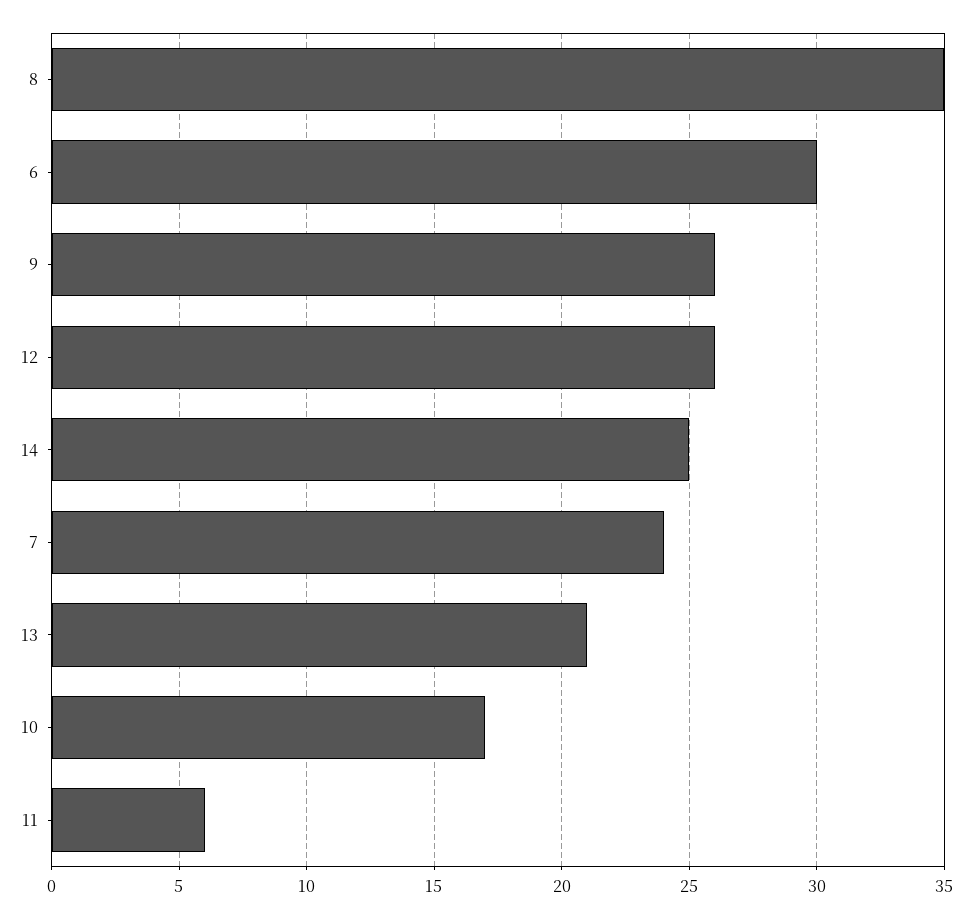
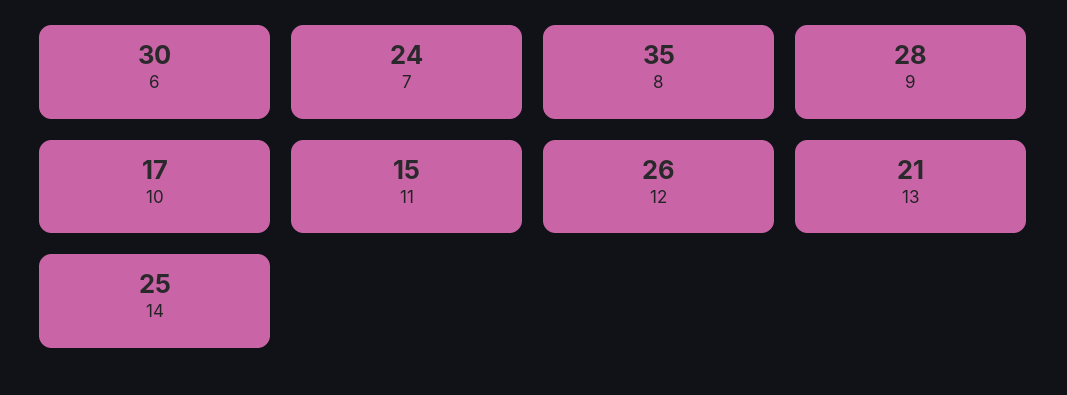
  {
    "8": 35,
    "6": 30,
-   "9": 26,
+   "9": 28,
    "12": 26,
    "14": 25,
    "7": 24,
    "13": 21,
    "10": 17,
-   "11": 6
+   "11": 15
  }

